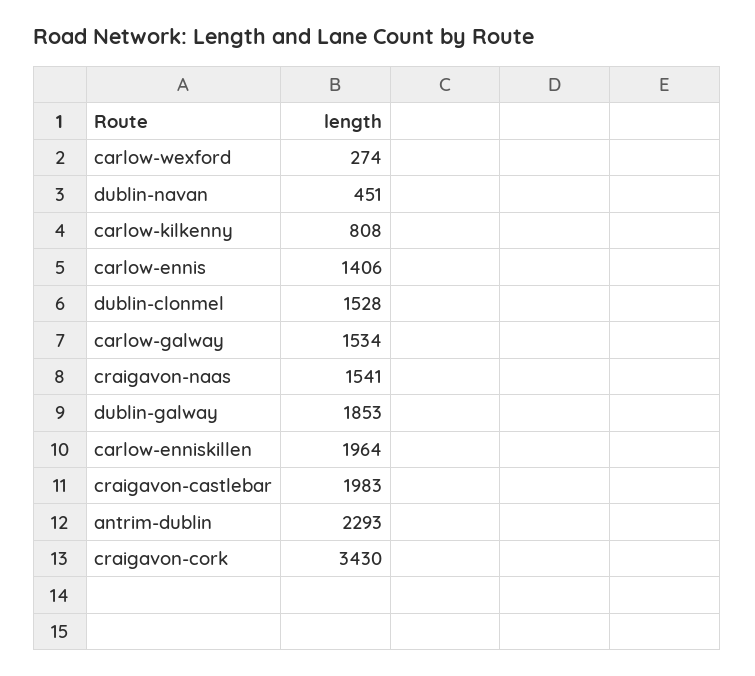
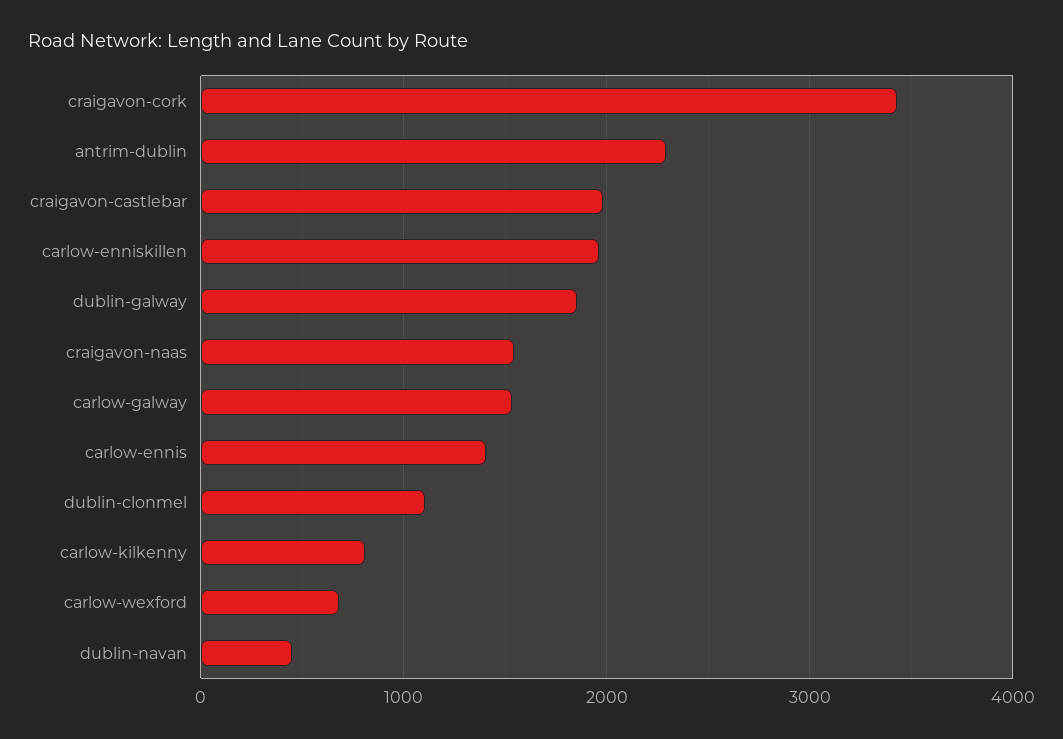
  {
-   "carlow-wexford": 274,
+   "carlow-wexford": 700,
    "dublin-navan": 451,
    "carlow-kilkenny": 808,
    "carlow-ennis": 1406,
-   "dublin-clonmel": 1528,
+   "dublin-clonmel": 1100,
    "carlow-galway": 1534,
    "craigavon-naas": 1541,
    "dublin-galway": 1853,
    "carlow-enniskillen": 1964,
    "craigavon-castlebar": 1983,
    "antrim-dublin": 2293,
    "craigavon-cork": 3430
  }

